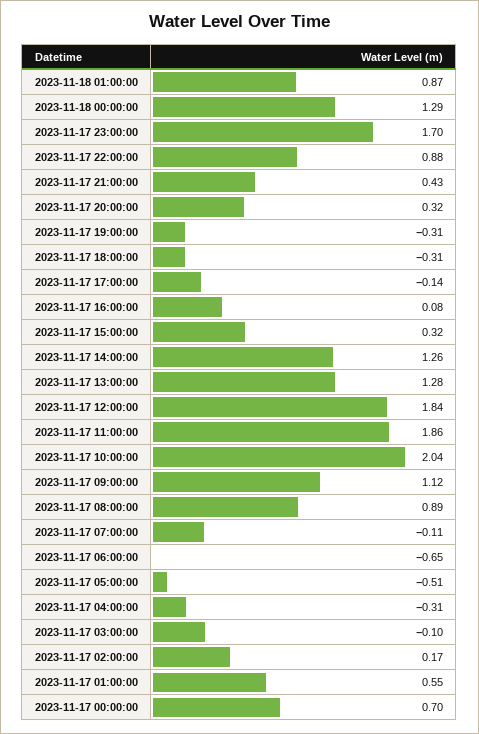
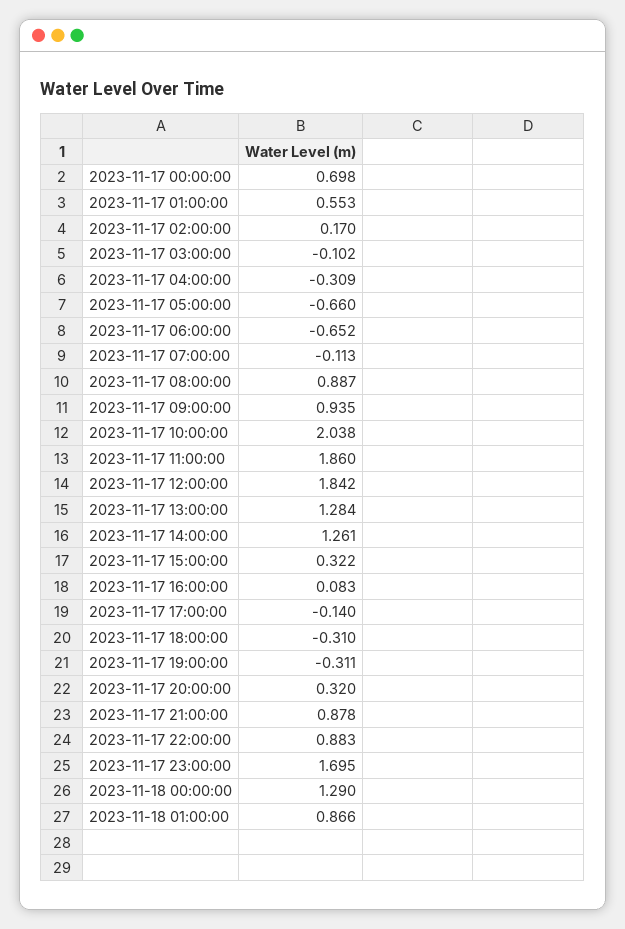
  {
    "2023-11-18 01:00:00": 0.866,
    "2023-11-18 00:00:00": 1.29,
    "2023-11-17 23:00:00": 1.695,
    "2023-11-17 22:00:00": 0.883,
-   "2023-11-17 21:00:00": 0.43,
+   "2023-11-17 21:00:00": 0.878,
    "2023-11-17 20:00:00": 0.32,
    "2023-11-17 19:00:00": -0.311,
    "2023-11-17 18:00:00": -0.31,
    "2023-11-17 17:00:00": -0.14,
    "2023-11-17 16:00:00": 0.083,
    "2023-11-17 15:00:00": 0.322,
    "2023-11-17 14:00:00": 1.261,
    "2023-11-17 13:00:00": 1.284,
    "2023-11-17 12:00:00": 1.842,
    "2023-11-17 11:00:00": 1.86,
    "2023-11-17 10:00:00": 2.038,
-   "2023-11-17 09:00:00": 1.12,
+   "2023-11-17 09:00:00": 0.935,
    "2023-11-17 08:00:00": 0.887,
    "2023-11-17 07:00:00": -0.113,
    "2023-11-17 06:00:00": -0.652,
-   "2023-11-17 05:00:00": -0.51,
+   "2023-11-17 05:00:00": -0.66,
    "2023-11-17 04:00:00": -0.309,
    "2023-11-17 03:00:00": -0.102,
    "2023-11-17 02:00:00": 0.17,
    "2023-11-17 01:00:00": 0.553,
    "2023-11-17 00:00:00": 0.698
  }

